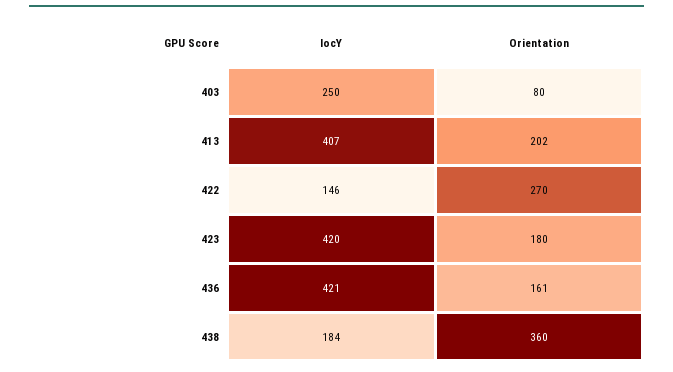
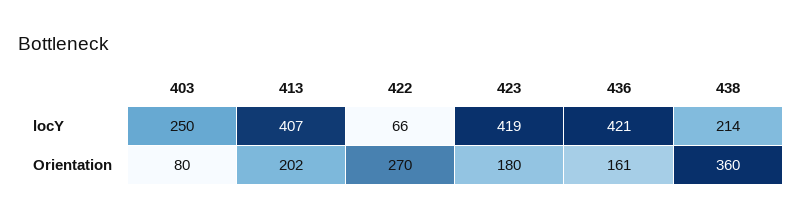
  {
    "locY": {
      "403": 250,
      "413": 407,
-     "422": 146,
+     "422": 66,
-     "423": 420,
+     "423": 419,
      "436": 421,
-     "438": 184
+     "438": 214
    },
    "Orientation": {
      "403": 80,
      "413": 202,
      "422": 270,
      "423": 180,
      "436": 161,
      "438": 360
    }
  }

